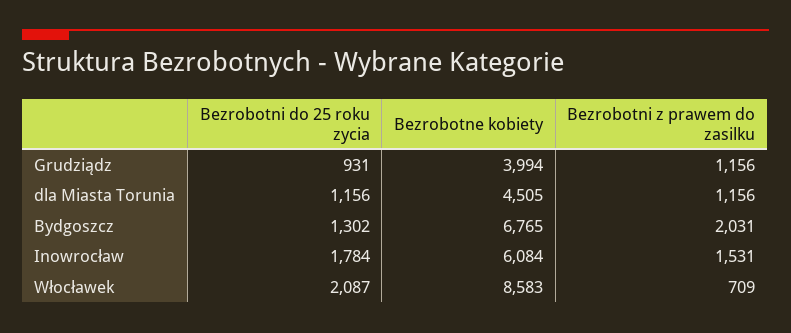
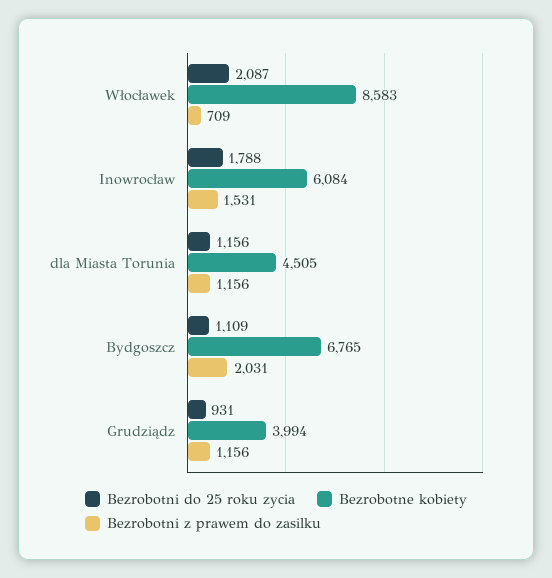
  {
    "Bezrobotni do 25 roku zycia": {
      "Grudziądz": 931,
      "dla Miasta Torunia": 1156,
-     "Bydgoszcz": 1302,
+     "Bydgoszcz": 1109,
-     "Inowrocław": 1784,
+     "Inowrocław": 1788,
      "Włocławek": 2087
    },
    "Bezrobotne kobiety": {
      "Grudziądz": 3994,
      "dla Miasta Torunia": 4505,
      "Bydgoszcz": 6765,
      "Inowrocław": 6084,
      "Włocławek": 8583
    },
    "Bezrobotni z prawem do zasilku": {
      "Grudziądz": 1156,
      "dla Miasta Torunia": 1156,
      "Bydgoszcz": 2031,
      "Inowrocław": 1531,
      "Włocławek": 709
    }
  }

